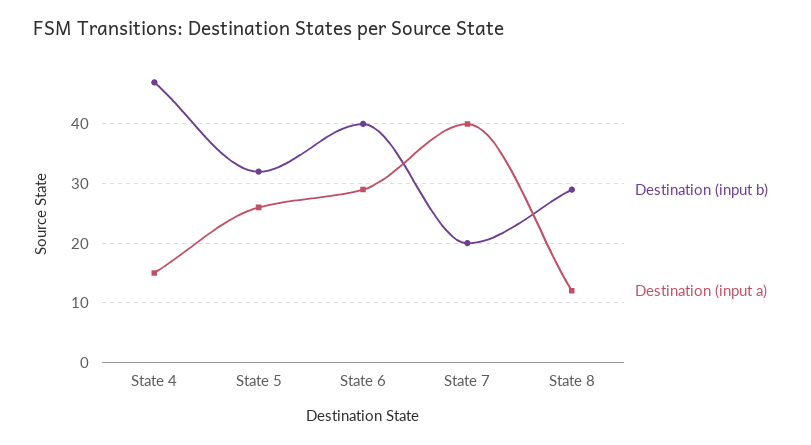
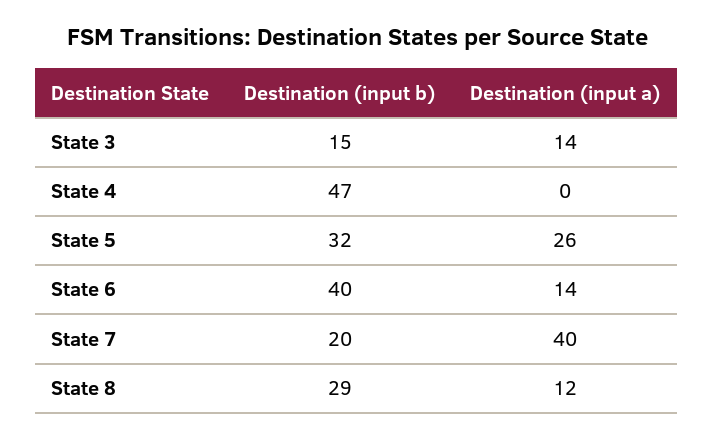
  {
    "Destination (input b)": {
      "State 4": 47,
      "State 5": 32,
      "State 6": 40,
      "State 7": 20,
-     "State 8": 29
+     "State 8": 29,
+     "State 3": 15
    },
    "Destination (input a)": {
-     "State 4": 15,
+     "State 4": 0,
      "State 5": 26,
-     "State 6": 30,
+     "State 6": 14,
      "State 7": 40,
-     "State 8": 12
+     "State 8": 12,
+     "State 3": 14
    }
  }

